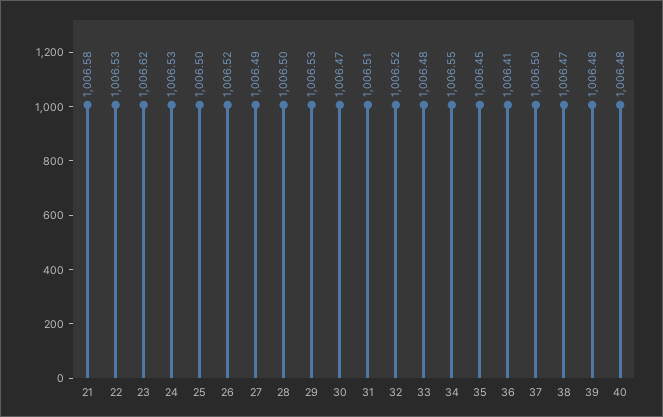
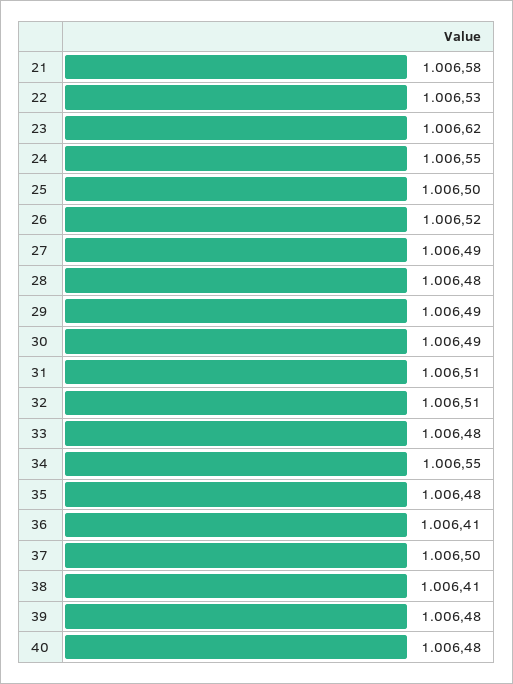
  {
    "21": 1006.58,
    "22": 1006.53,
    "23": 1006.62,
-   "24": 1006.53,
+   "24": 1006.55,
    "25": 1006.5,
    "26": 1006.52,
    "27": 1006.49,
-   "28": 1006.5,
+   "28": 1006.48,
-   "29": 1006.53,
+   "29": 1006.49,
-   "30": 1006.47,
+   "30": 1006.49,
    "31": 1006.51,
-   "32": 1006.52,
+   "32": 1006.51,
    "33": 1006.48,
    "34": 1006.55,
-   "35": 1006.45,
+   "35": 1006.48,
    "36": 1006.41,
    "37": 1006.5,
-   "38": 1006.47,
+   "38": 1006.41,
    "39": 1006.48,
    "40": 1006.48
  }

